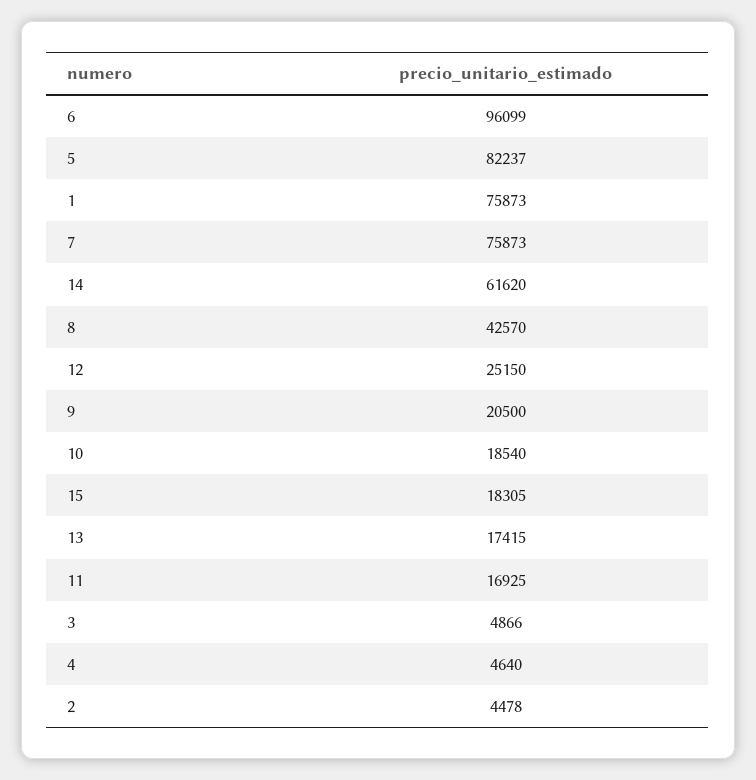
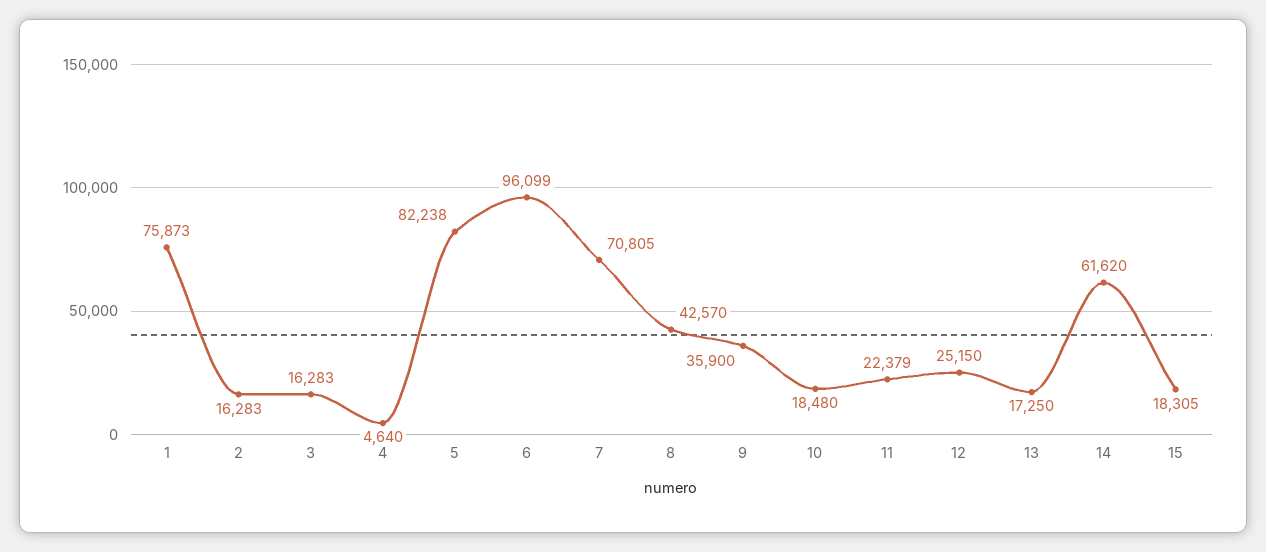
  {
    "6": 96099,
-   "5": 82237,
+   "5": 82238,
    "1": 75873,
-   "7": 75873,
+   "7": 70805,
    "14": 61620,
    "8": 42570,
    "12": 25150,
-   "9": 20500,
+   "9": 35900,
-   "10": 18540,
+   "10": 18480,
    "15": 18305,
-   "13": 17415,
+   "13": 17250,
-   "11": 16925,
+   "11": 22379,
-   "3": 4866,
+   "3": 16283,
    "4": 4640,
-   "2": 4478
+   "2": 16283
  }

